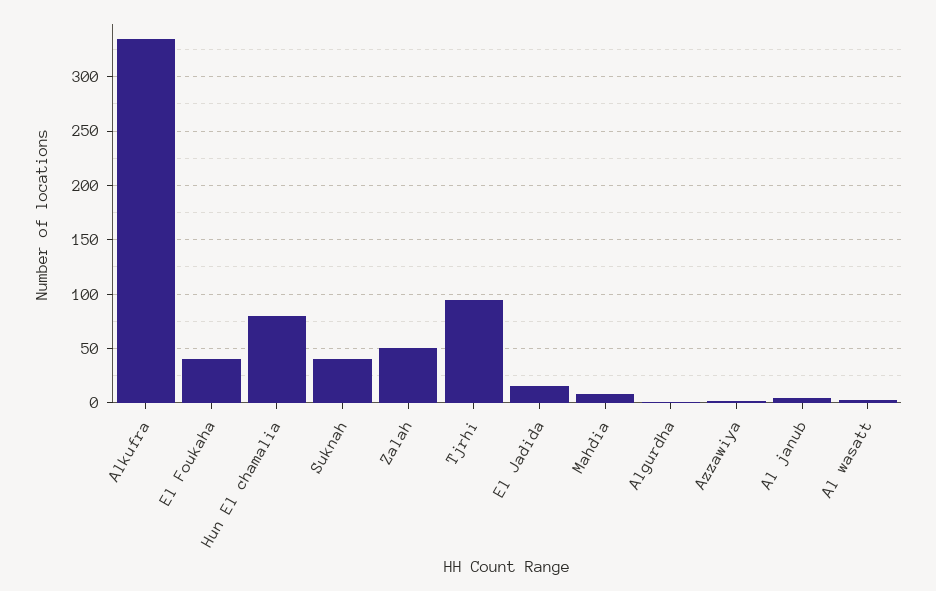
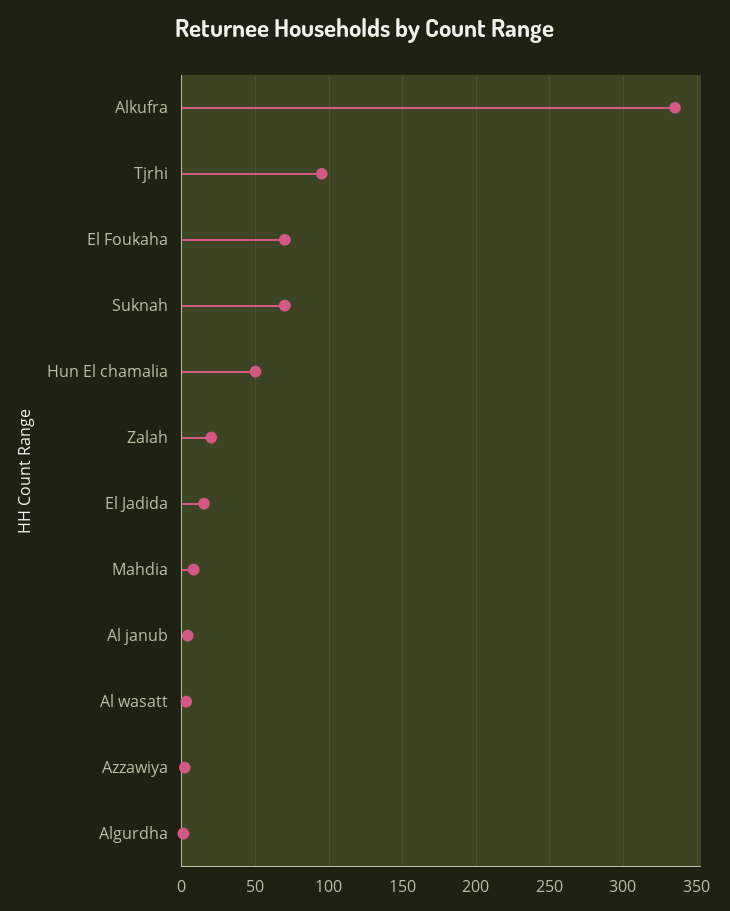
  {
    "Alkufra": 335,
-   "El Foukaha": 40,
+   "El Foukaha": 70,
-   "Hun El chamalia": 80,
+   "Hun El chamalia": 50,
-   "Suknah": 40,
+   "Suknah": 70,
-   "Zalah": 50,
+   "Zalah": 20,
    "Tjrhi": 95,
    "El Jadida": 15,
    "Mahdia": 10,
    "Algurdha": 0,
    "Azzawiya": 0,
    "Al janub": 5,
    "Al wasatt": 5
  }

